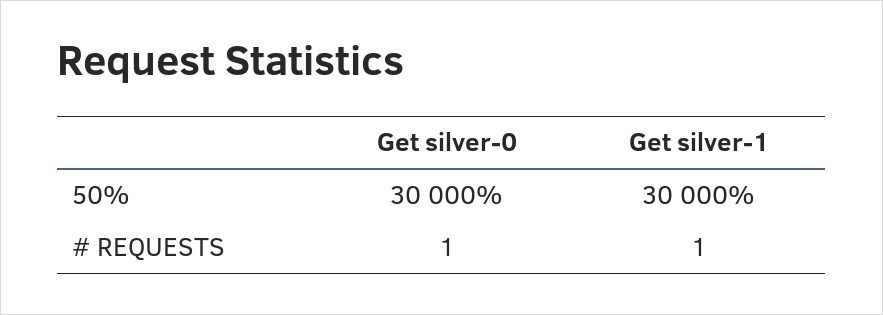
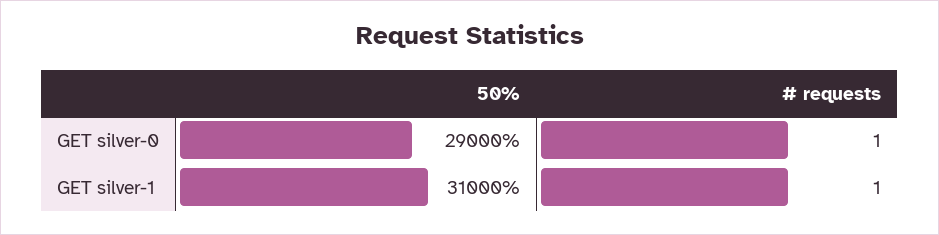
  {
    "Get silver-0": {
-     "50%": 30000,
+     "50%": 29000,
      "# REQUESTS": 1
    },
    "Get silver-1": {
-     "50%": 30000,
+     "50%": 31000,
      "# REQUESTS": 1
    }
  }

